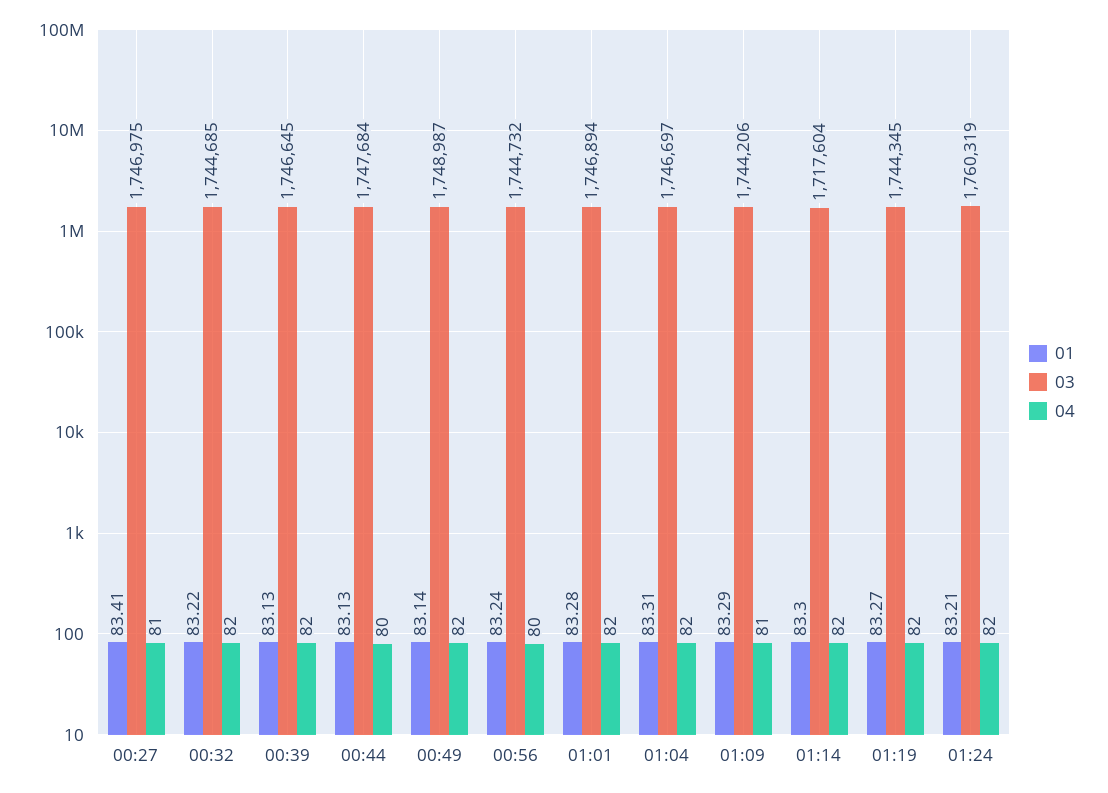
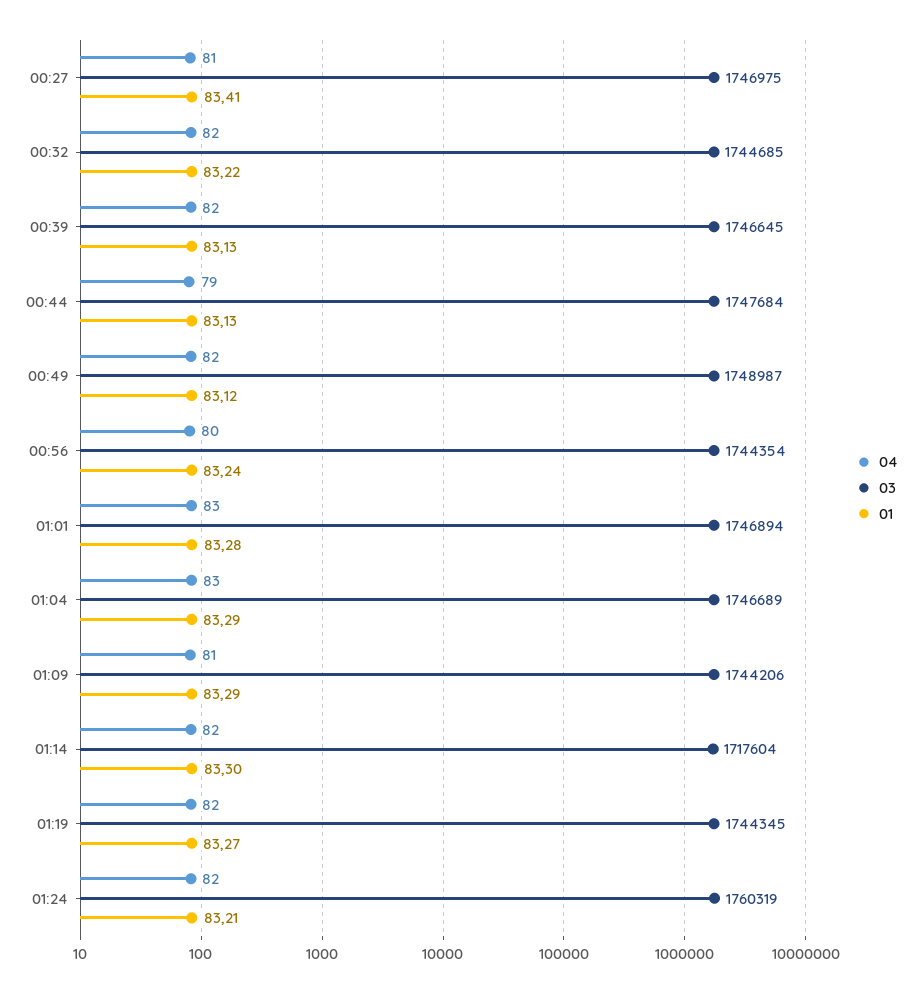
  {
    "01": {
      "00:27": 83.41,
      "00:32": 83.22,
      "00:39": 83.13,
      "00:44": 83.13,
-     "00:49": 83.14,
+     "00:49": 83.12,
      "00:56": 83.24,
      "01:01": 83.28,
-     "01:04": 83.31,
+     "01:04": 83.29,
      "01:09": 83.29,
      "01:14": 83.3,
      "01:19": 83.27,
      "01:24": 83.21
    },
    "03": {
      "00:27": 1746975,
      "00:32": 1744685,
      "00:39": 1746645,
      "00:44": 1747684,
      "00:49": 1748987,
-     "00:56": 1744732,
+     "00:56": 1744354,
      "01:01": 1746894,
-     "01:04": 1746697,
+     "01:04": 1746689,
      "01:09": 1744206,
      "01:14": 1717604,
      "01:19": 1744345,
      "01:24": 1760319
    },
    "04": {
      "00:27": 81,
      "00:32": 82,
      "00:39": 82,
-     "00:44": 80,
+     "00:44": 79,
      "00:49": 82,
      "00:56": 80,
-     "01:01": 82,
+     "01:01": 83,
-     "01:04": 82,
+     "01:04": 83,
      "01:09": 81,
      "01:14": 82,
      "01:19": 82,
      "01:24": 82
    }
  }

